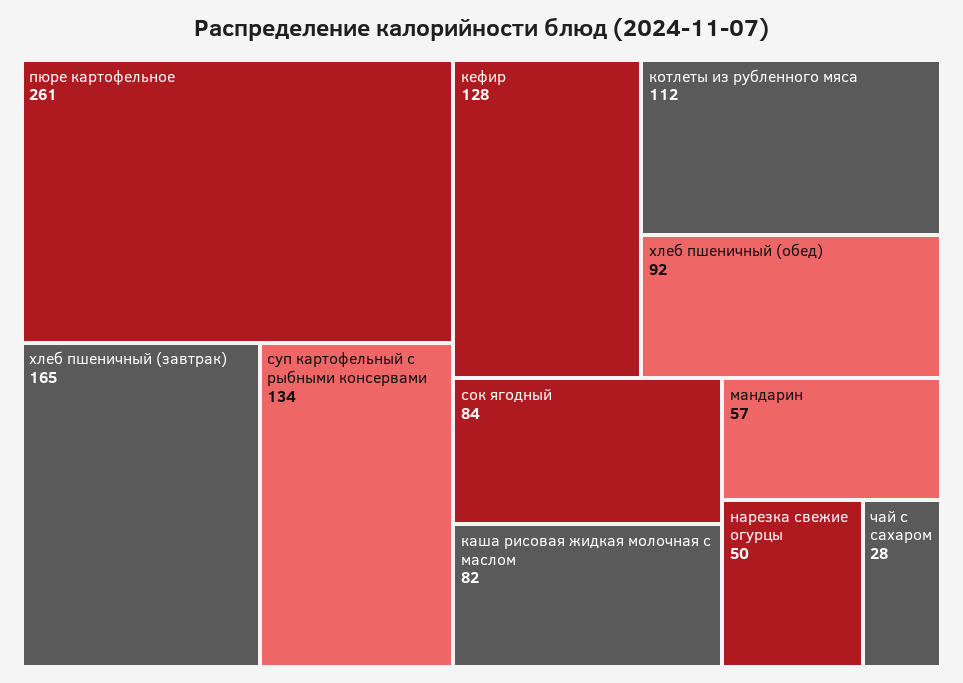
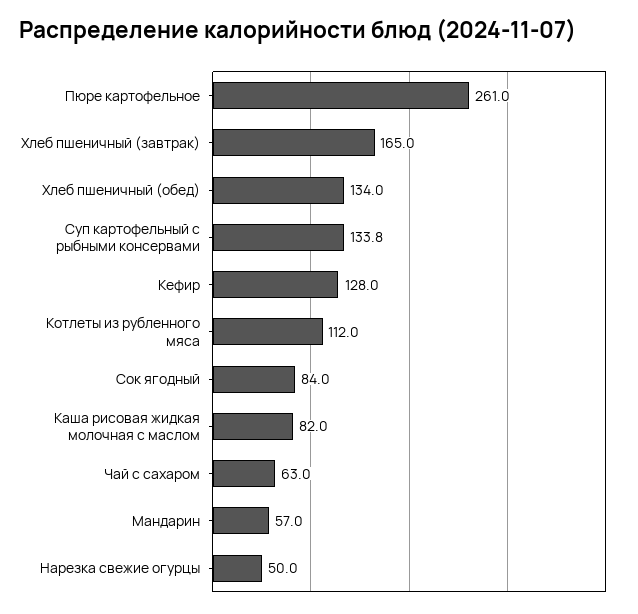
  {
    "пюре картофельное": 261,
    "хлеб пшеничный (завтрак)": 165,
    "суп картофельный с рыбными консервами": 133.8,
    "кефир": 128,
    "котлеты из рубленного мяса": 112,
-   "хлеб пшеничный (обед)": 92,
+   "хлеб пшеничный (обед)": 134,
    "сок ягодный": 84,
    "каша рисовая жидкая молочная с маслом": 82,
    "мандарин": 57,
    "нарезка свежие огурцы": 50,
-   "чай с сахаром": 28
+   "чай с сахаром": 63
  }

